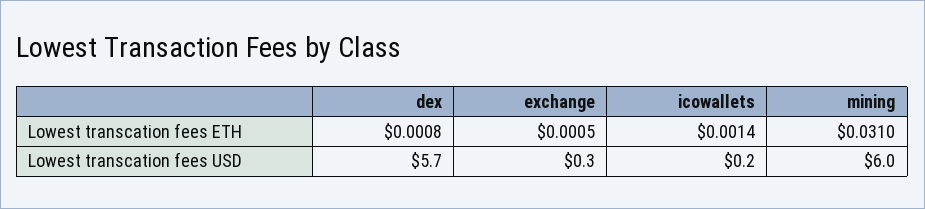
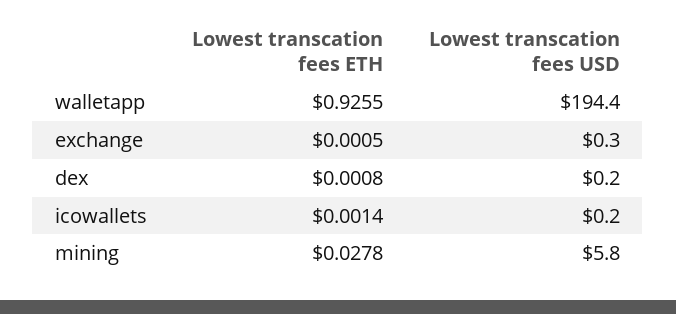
  {
    "dex": {
      "Lowest transcation fees ETH": 0.0008,
-     "Lowest transcation fees USD": 5.7
+     "Lowest transcation fees USD": 0.2
    },
    "exchange": {
      "Lowest transcation fees ETH": 0.0005,
      "Lowest transcation fees USD": 0.3
    },
    "icowallets": {
      "Lowest transcation fees ETH": 0.0014,
      "Lowest transcation fees USD": 0.2
    },
    "mining": {
-     "Lowest transcation fees ETH": 0.031,
+     "Lowest transcation fees ETH": 0.0278,
-     "Lowest transcation fees USD": 6
+     "Lowest transcation fees USD": 5.8
-   }
+   },
+   "walletapp": {
+     "Lowest transcation fees ETH": 0.9255,
+     "Lowest transcation fees USD": 194.4
+   }
  }

